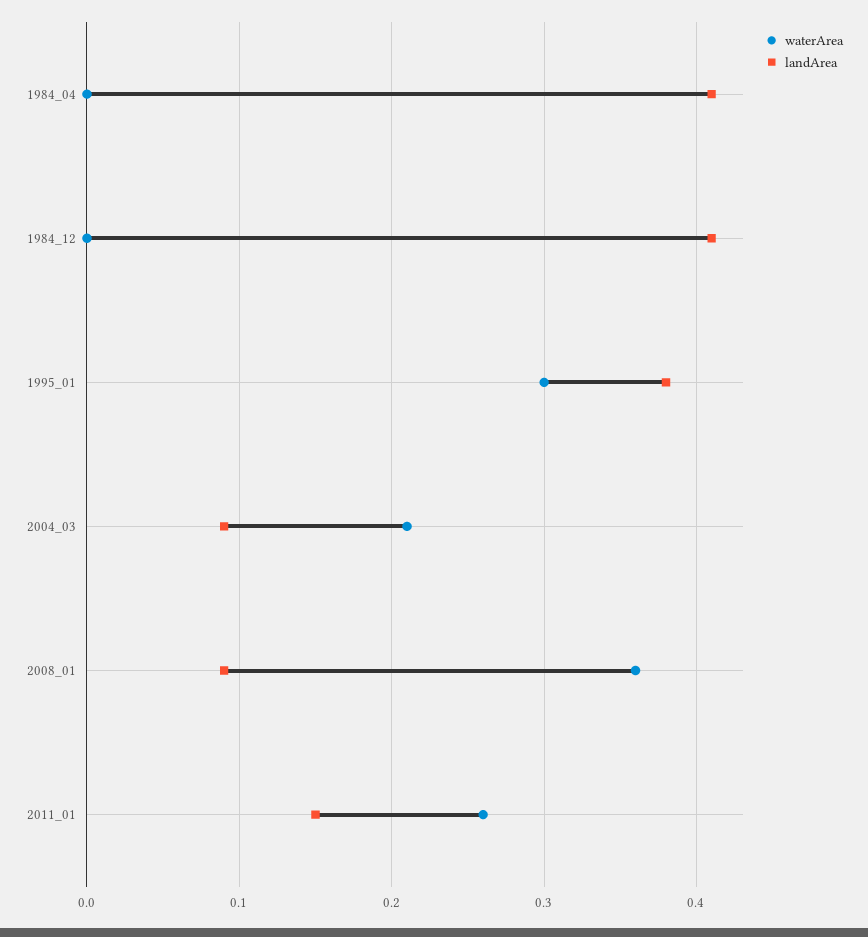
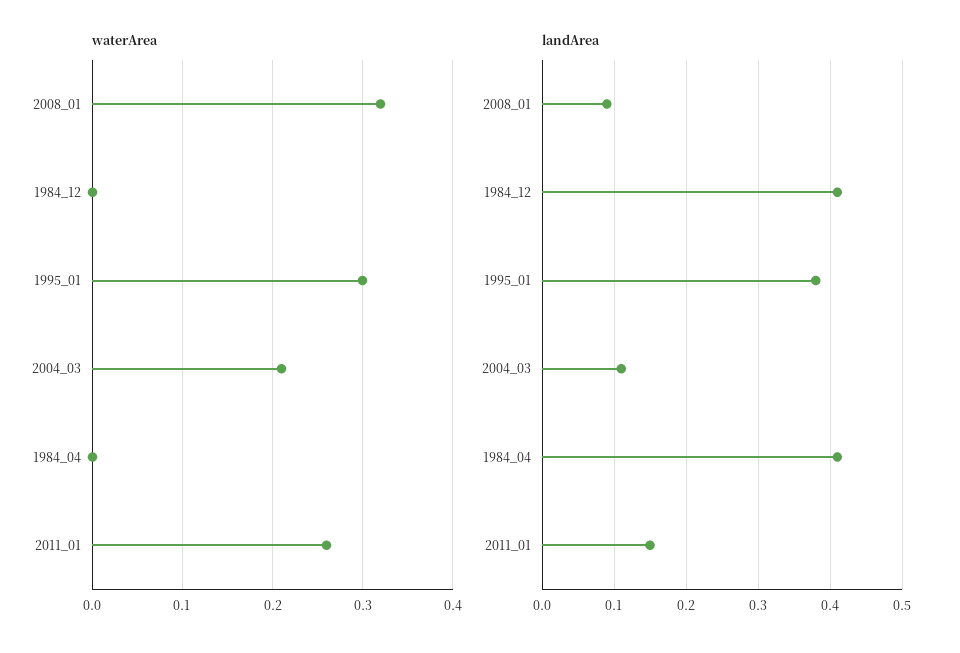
  {
    "waterArea": {
      "1984_04": 0,
      "1984_12": 0,
      "1995_01": 0.3,
      "2004_03": 0.21,
-     "2008_01": 0.36,
+     "2008_01": 0.32,
      "2011_01": 0.26
    },
    "landArea": {
      "1984_04": 0.41,
      "1984_12": 0.41,
      "1995_01": 0.38,
-     "2004_03": 0.09,
+     "2004_03": 0.11,
      "2008_01": 0.09,
      "2011_01": 0.15
    }
  }

